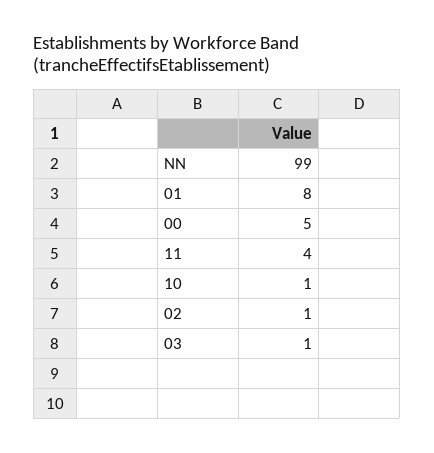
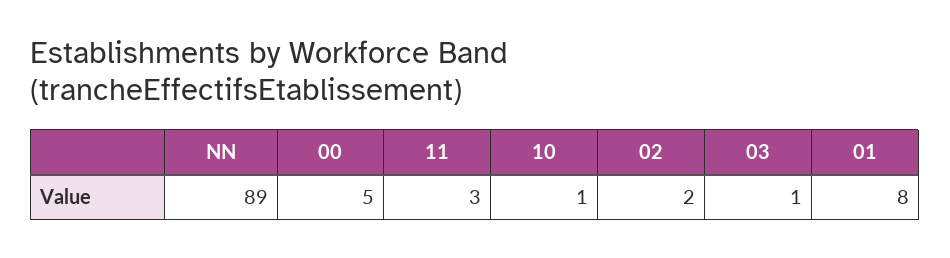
  {
-   "NN": 99,
+   "NN": 89,
    "01": 8,
    "00": 5,
-   "11": 4,
+   "11": 3,
    "10": 1,
-   "02": 1,
+   "02": 2,
    "03": 1
  }

